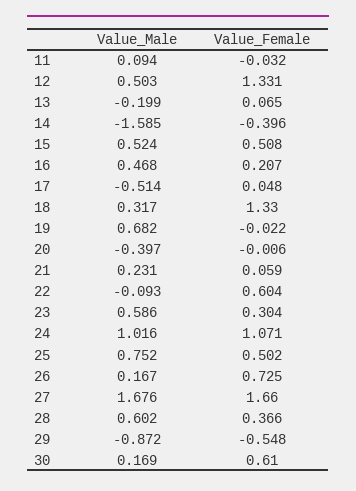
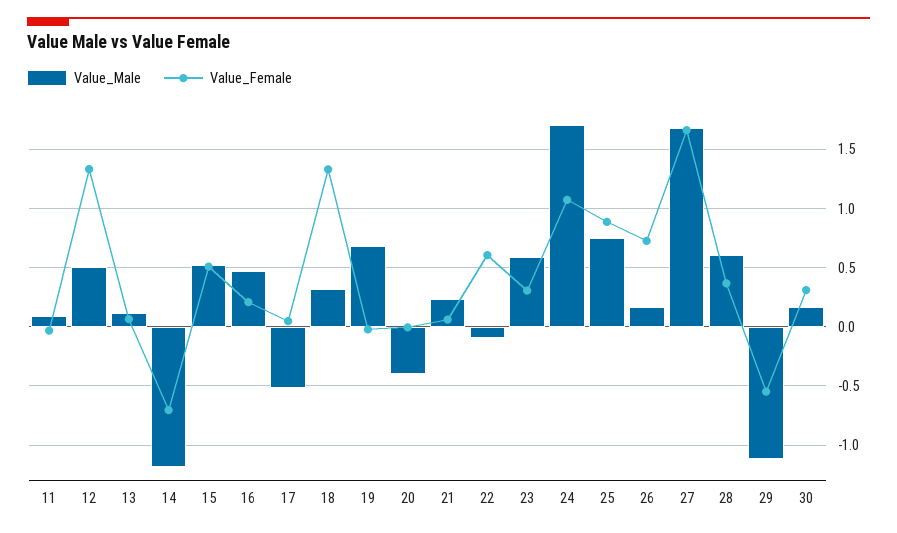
  {
    "Value_Male": {
      "11": 0.094,
      "12": 0.503,
-     "13": -0.199,
+     "13": 0.1,
-     "14": -1.585,
+     "14": -1.2,
      "15": 0.524,
      "16": 0.468,
      "17": -0.514,
      "18": 0.317,
      "19": 0.682,
      "20": -0.397,
      "21": 0.231,
      "22": -0.093,
      "23": 0.586,
-     "24": 1.016,
+     "24": 1.7,
      "25": 0.752,
      "26": 0.167,
      "27": 1.676,
      "28": 0.602,
-     "29": -0.872,
+     "29": -1.1,
      "30": 0.169
    },
    "Value_Female": {
      "11": -0.032,
      "12": 1.331,
      "13": 0.065,
-     "14": -0.396,
+     "14": -0.7,
      "15": 0.508,
      "16": 0.207,
      "17": 0.048,
      "18": 1.33,
      "19": -0.022,
      "20": -0.006,
      "21": 0.059,
      "22": 0.604,
      "23": 0.304,
      "24": 1.071,
-     "25": 0.502,
+     "25": 0.9,
      "26": 0.725,
      "27": 1.66,
      "28": 0.366,
      "29": -0.548,
-     "30": 0.61
+     "30": 0.3
    }
  }

